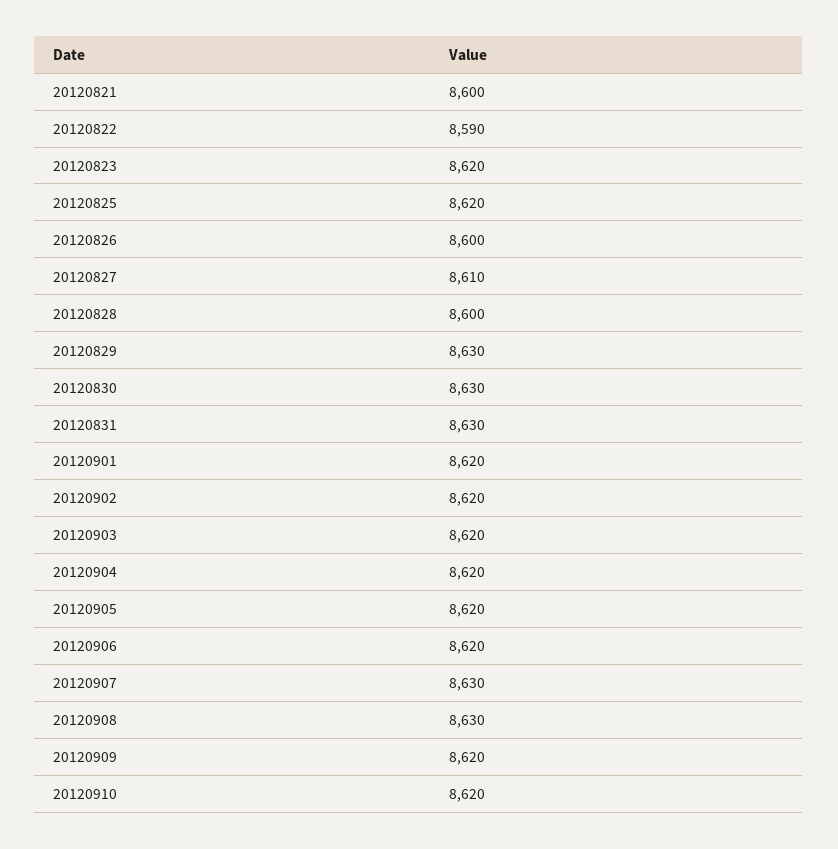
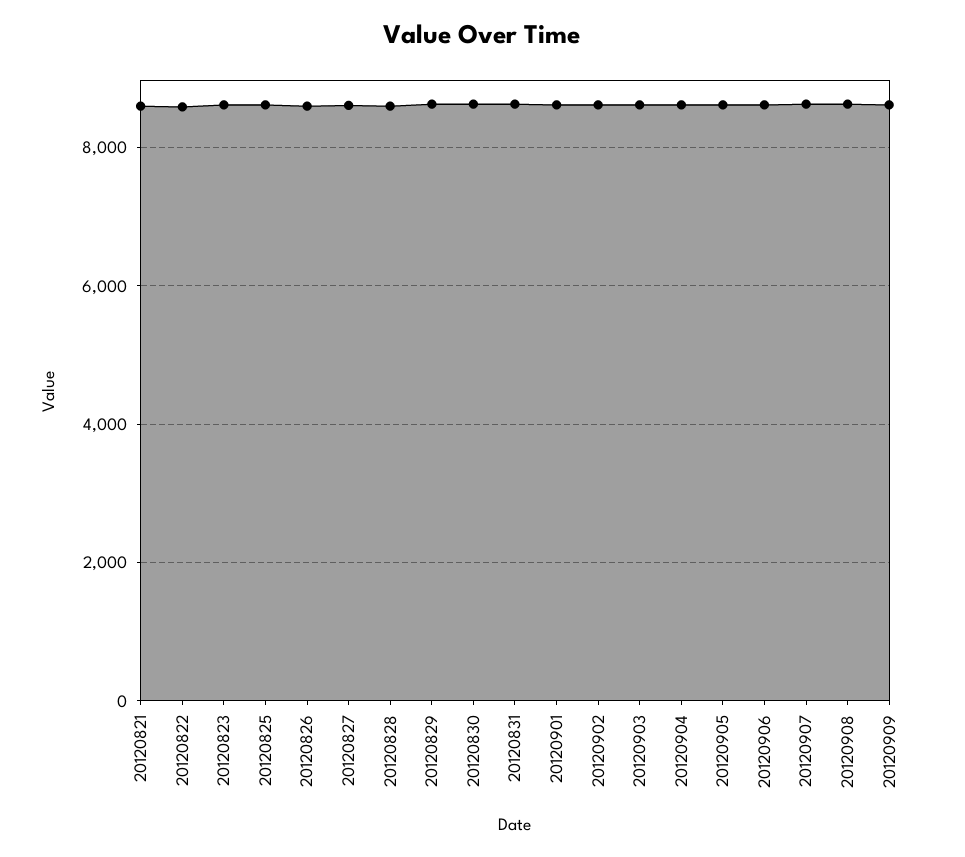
  {
    "20120821": 8600,
    "20120822": 8590,
    "20120823": 8620,
    "20120825": 8620,
    "20120826": 8600,
    "20120827": 8610,
    "20120828": 8600,
    "20120829": 8630,
    "20120830": 8630,
    "20120831": 8630,
    "20120901": 8620,
    "20120902": 8620,
    "20120903": 8620,
    "20120904": 8620,
    "20120905": 8620,
    "20120906": 8620,
    "20120907": 8630,
    "20120908": 8630,
-   "20120909": 8620,
+   "20120909": 8620
-   "20120910": 8620
  }

